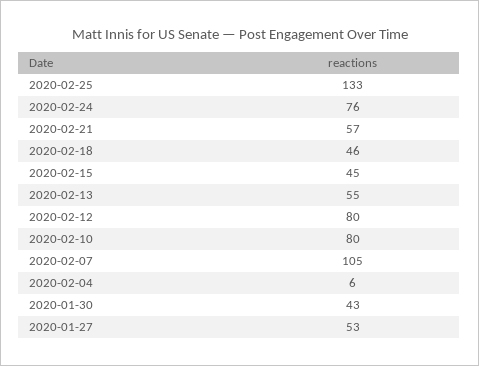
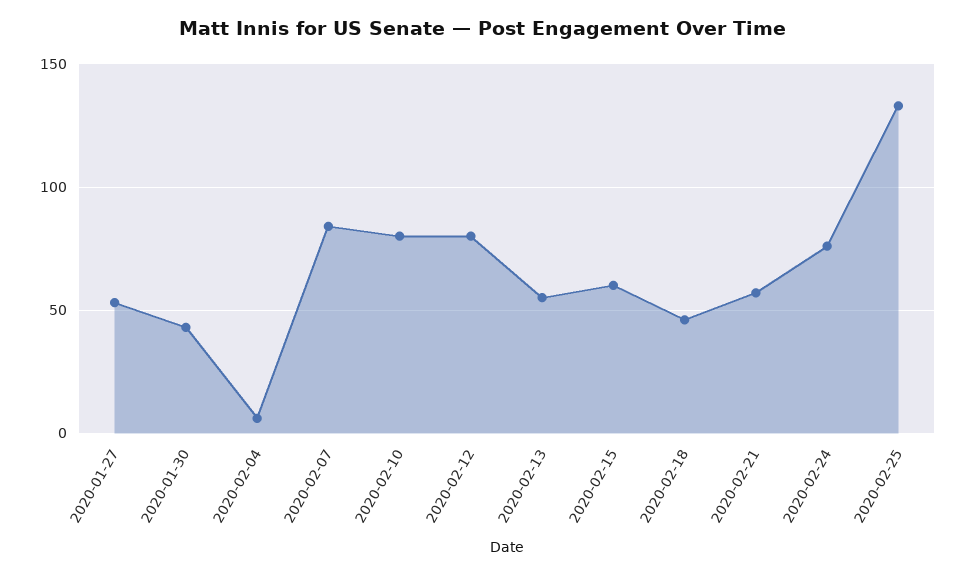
  {
    "2020-02-25": 133,
    "2020-02-24": 76,
    "2020-02-21": 57,
    "2020-02-18": 46,
-   "2020-02-15": 45,
+   "2020-02-15": 60,
    "2020-02-13": 55,
    "2020-02-12": 80,
    "2020-02-10": 80,
-   "2020-02-07": 105,
+   "2020-02-07": 85,
    "2020-02-04": 6,
    "2020-01-30": 43,
    "2020-01-27": 53
  }

